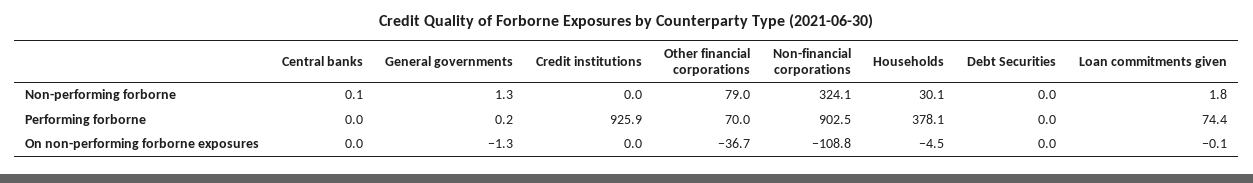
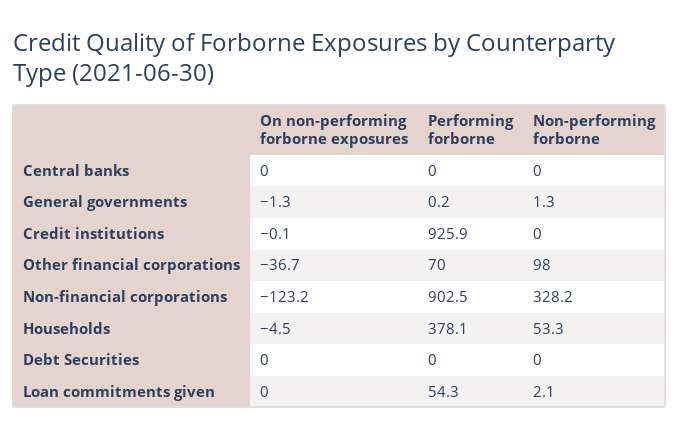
  {
    "Central banks": {
-     "Non-performing forborne": 0.1,
+     "Non-performing forborne": 0,
      "Performing forborne": 0,
      "On non-performing forborne exposures": 0
    },
    "General governments": {
      "Non-performing forborne": 1.3,
      "Performing forborne": 0.2,
      "On non-performing forborne exposures": -1.3
    },
    "Credit institutions": {
      "Non-performing forborne": 0,
      "Performing forborne": 925.9,
-     "On non-performing forborne exposures": 0
+     "On non-performing forborne exposures": -0.1
    },
    "Other financial corporations": {
-     "Non-performing forborne": 79,
+     "Non-performing forborne": 98,
      "Performing forborne": 70,
      "On non-performing forborne exposures": -36.7
    },
    "Non-financial corporations": {
-     "Non-performing forborne": 324.1,
+     "Non-performing forborne": 328.2,
      "Performing forborne": 902.5,
-     "On non-performing forborne exposures": -108.8
+     "On non-performing forborne exposures": -123.2
    },
    "Households": {
-     "Non-performing forborne": 30.1,
+     "Non-performing forborne": 53.3,
      "Performing forborne": 378.1,
      "On non-performing forborne exposures": -4.5
    },
    "Debt Securities": {
      "Non-performing forborne": 0,
      "Performing forborne": 0,
      "On non-performing forborne exposures": 0
    },
    "Loan commitments given": {
-     "Non-performing forborne": 1.8,
+     "Non-performing forborne": 2.1,
-     "Performing forborne": 74.4,
+     "Performing forborne": 54.3,
-     "On non-performing forborne exposures": -0.1
+     "On non-performing forborne exposures": 0
    }
  }

